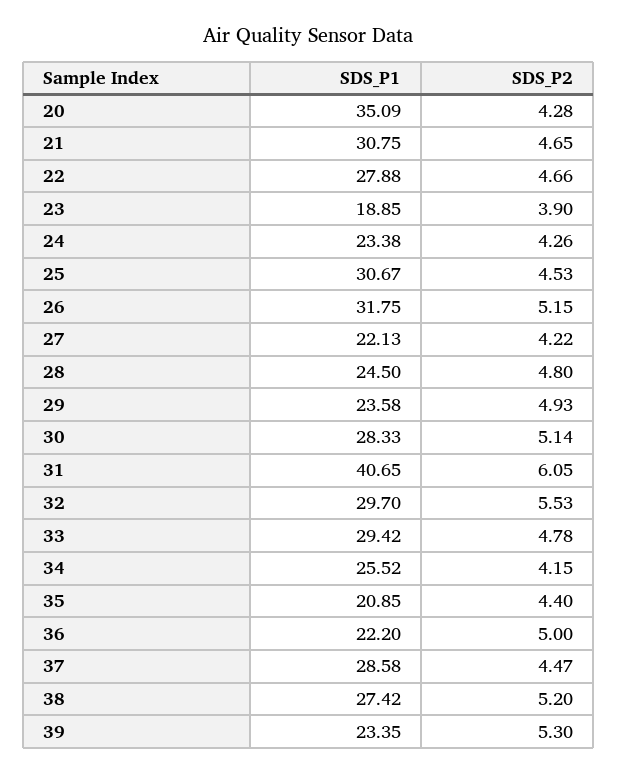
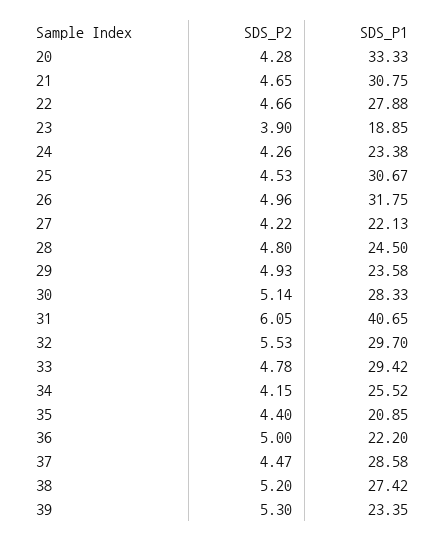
  {
    "SDS_P1": {
-     "20": 35.09,
+     "20": 33.33,
      "21": 30.75,
      "22": 27.88,
      "23": 18.85,
      "24": 23.38,
      "25": 30.67,
      "26": 31.75,
      "27": 22.13,
      "28": 24.5,
      "29": 23.58,
      "30": 28.33,
      "31": 40.65,
      "32": 29.7,
      "33": 29.42,
      "34": 25.52,
      "35": 20.85,
      "36": 22.2,
      "37": 28.58,
      "38": 27.42,
      "39": 23.35
    },
    "SDS_P2": {
      "20": 4.28,
      "21": 4.65,
      "22": 4.66,
      "23": 3.9,
      "24": 4.26,
      "25": 4.53,
-     "26": 5.15,
+     "26": 4.96,
      "27": 4.22,
      "28": 4.8,
      "29": 4.93,
      "30": 5.14,
      "31": 6.05,
      "32": 5.53,
      "33": 4.78,
      "34": 4.15,
      "35": 4.4,
      "36": 5,
      "37": 4.47,
      "38": 5.2,
      "39": 5.3
    }
  }

